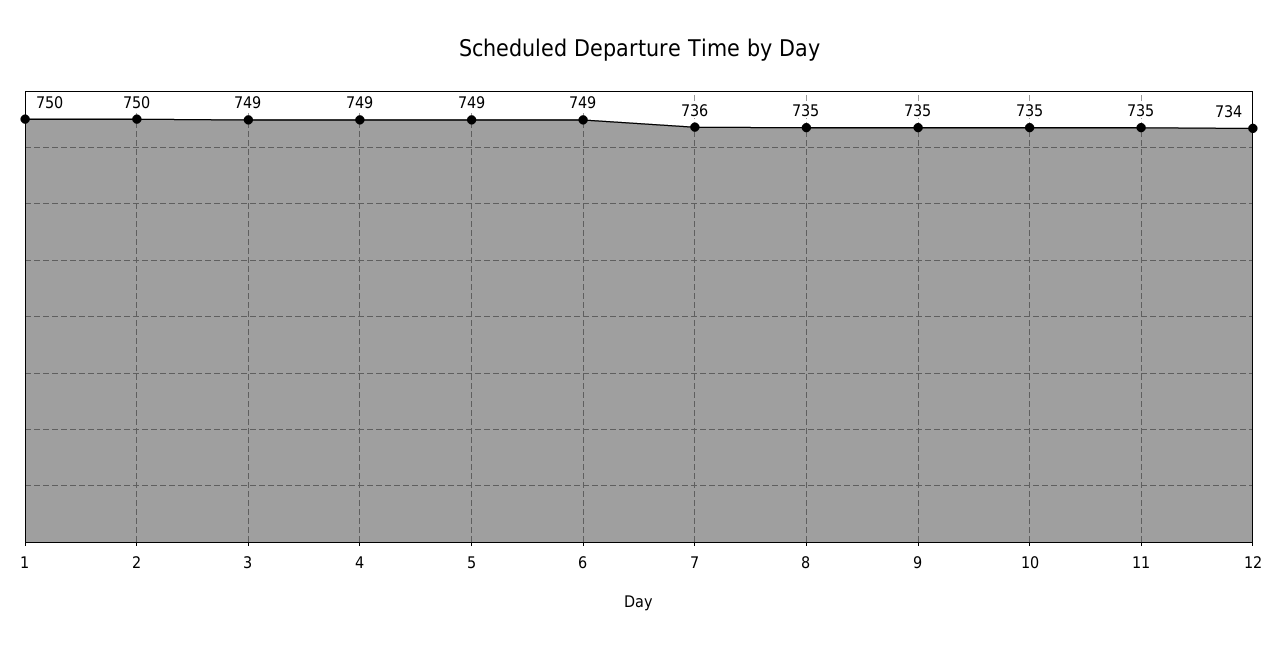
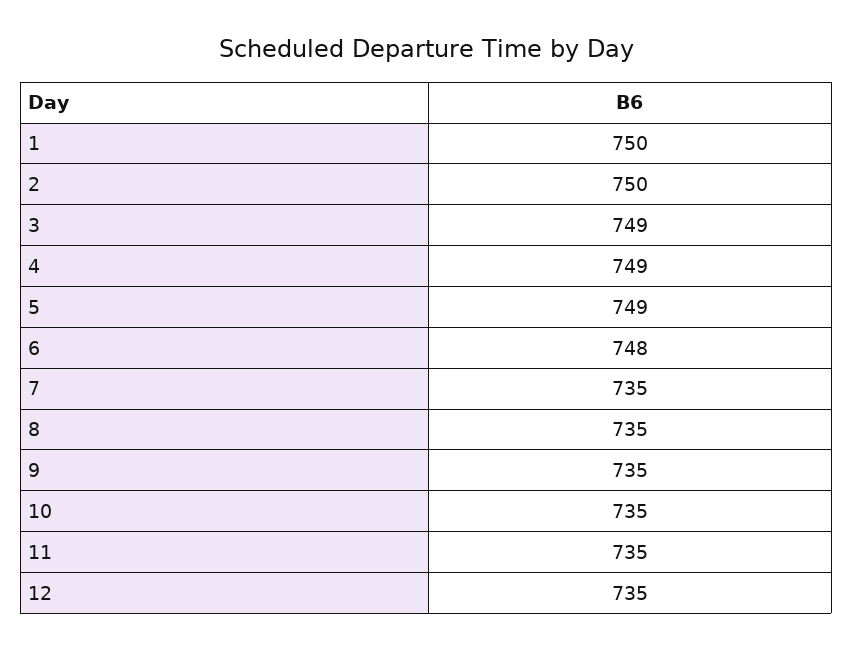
  {
    "1": 750,
    "2": 750,
    "3": 749,
    "4": 749,
    "5": 749,
-   "6": 749,
+   "6": 748,
-   "7": 736,
+   "7": 735,
    "8": 735,
    "9": 735,
    "10": 735,
    "11": 735,
-   "12": 734
+   "12": 735
  }

